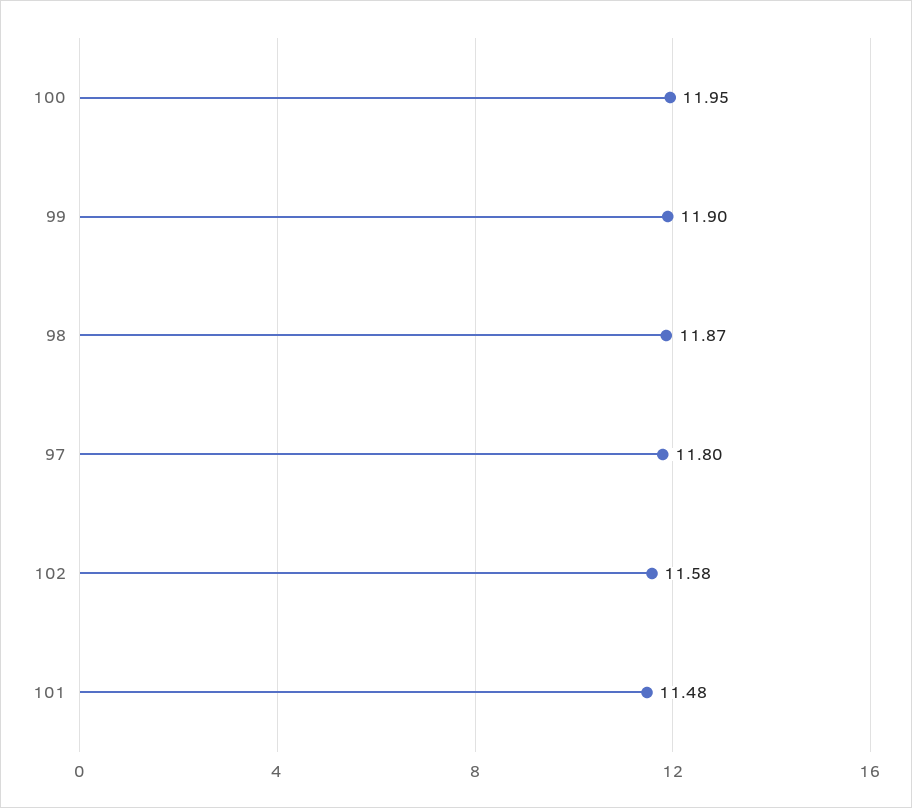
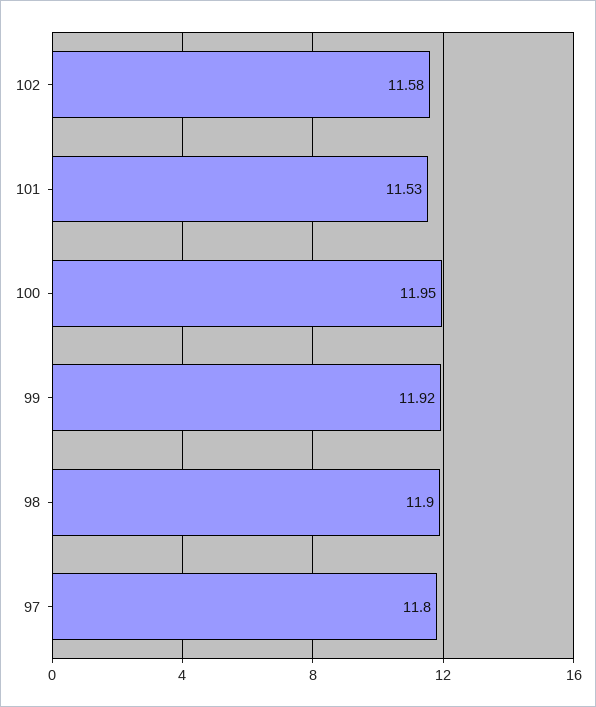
  {
    "100": 11.95,
-   "99": 11.9,
+   "99": 11.92,
-   "98": 11.87,
+   "98": 11.9,
    "97": 11.8,
    "102": 11.58,
-   "101": 11.48
+   "101": 11.53
  }

